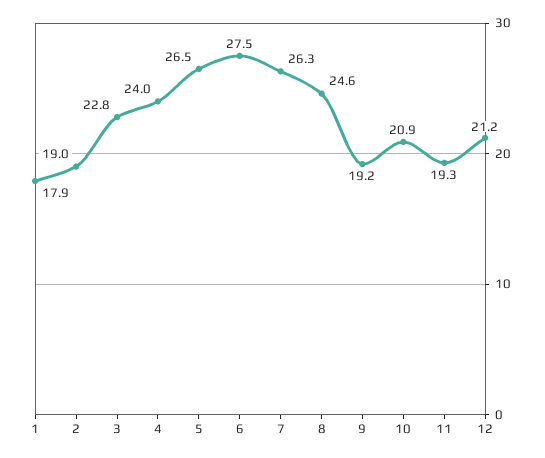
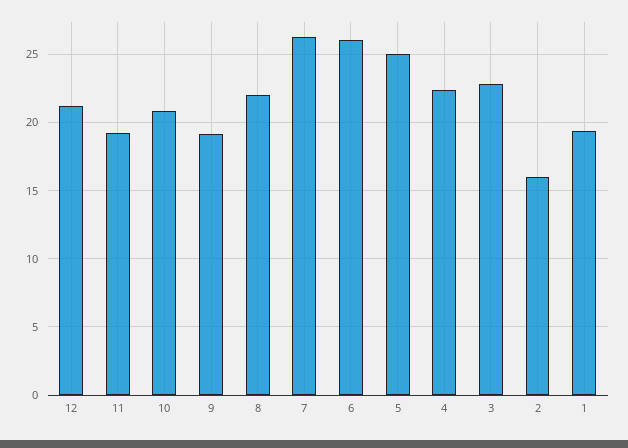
  {
-   "1": 17.9,
+   "1": 19.5,
-   "2": 19,
+   "2": 16,
    "3": 22.8,
-   "4": 24,
+   "4": 22.5,
-   "5": 26.5,
+   "5": 25,
-   "6": 27.5,
+   "6": 26,
    "7": 26.3,
-   "8": 24.6,
+   "8": 22,
    "9": 19.2,
    "10": 20.9,
    "11": 19.3,
    "12": 21.2
  }

